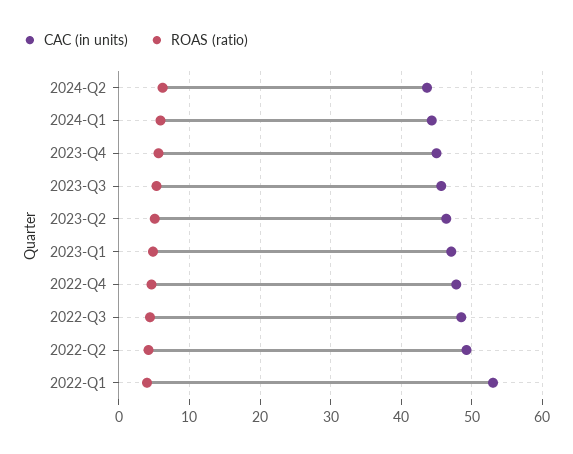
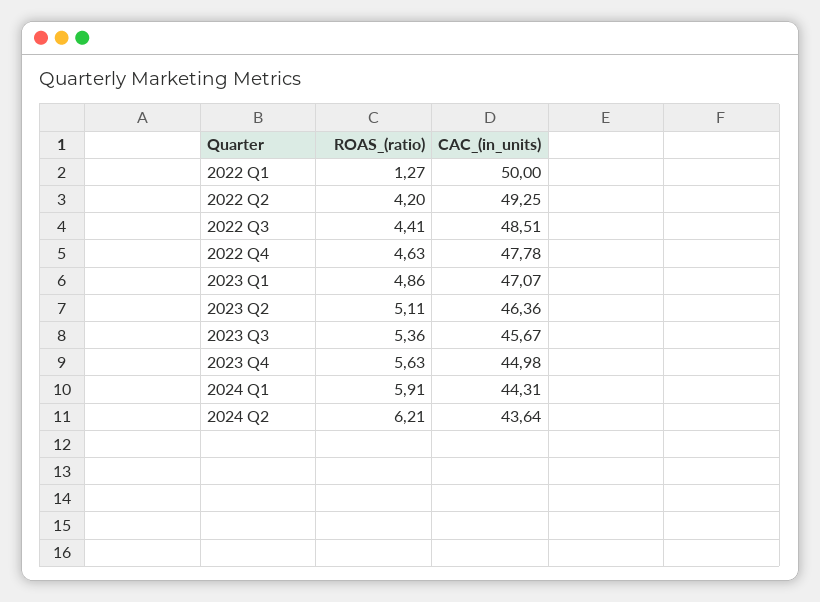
  {
    "CAC (in units)": {
      "2024-Q2": 43.64,
      "2024-Q1": 44.31,
      "2023-Q4": 44.98,
      "2023-Q3": 45.67,
      "2023-Q2": 46.36,
      "2023-Q1": 47.07,
      "2022-Q4": 47.78,
      "2022-Q3": 48.51,
      "2022-Q2": 49.25,
-     "2022-Q1": 53
+     "2022-Q1": 50
    },
    "ROAS (ratio)": {
      "2024-Q2": 6.21,
      "2024-Q1": 5.91,
      "2023-Q4": 5.63,
      "2023-Q3": 5.36,
      "2023-Q2": 5.11,
      "2023-Q1": 4.86,
      "2022-Q4": 4.63,
      "2022-Q3": 4.41,
      "2022-Q2": 4.2,
-     "2022-Q1": 4
+     "2022-Q1": 1.27
    }
  }

